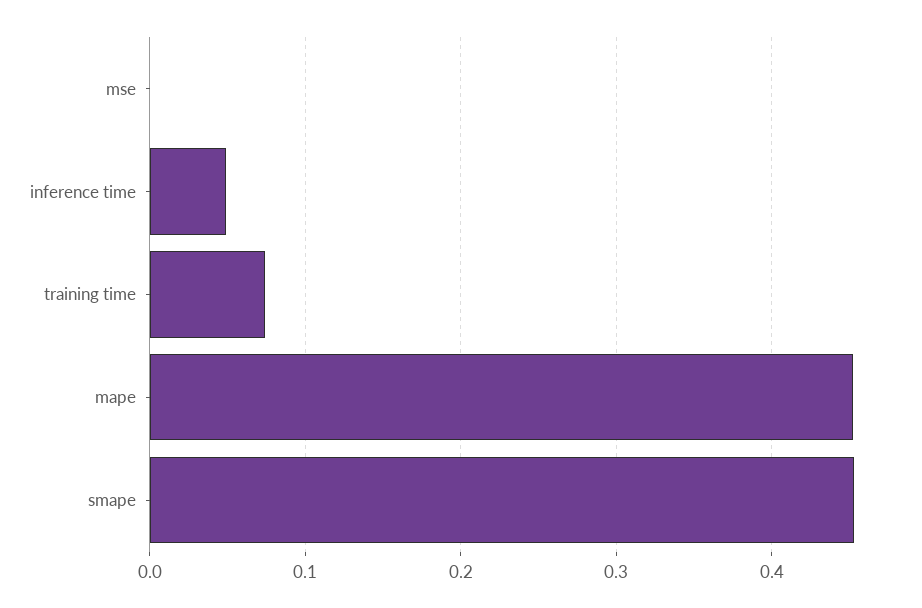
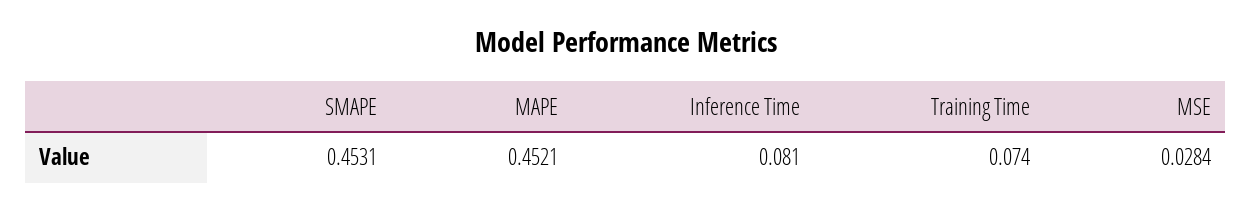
  {
-   "mse": 0,
+   "mse": 0.0284,
-   "inference time": 0.05,
+   "inference time": 0.081,
    "training time": 0.074,
    "mape": 0.4521,
    "smape": 0.4531
  }

